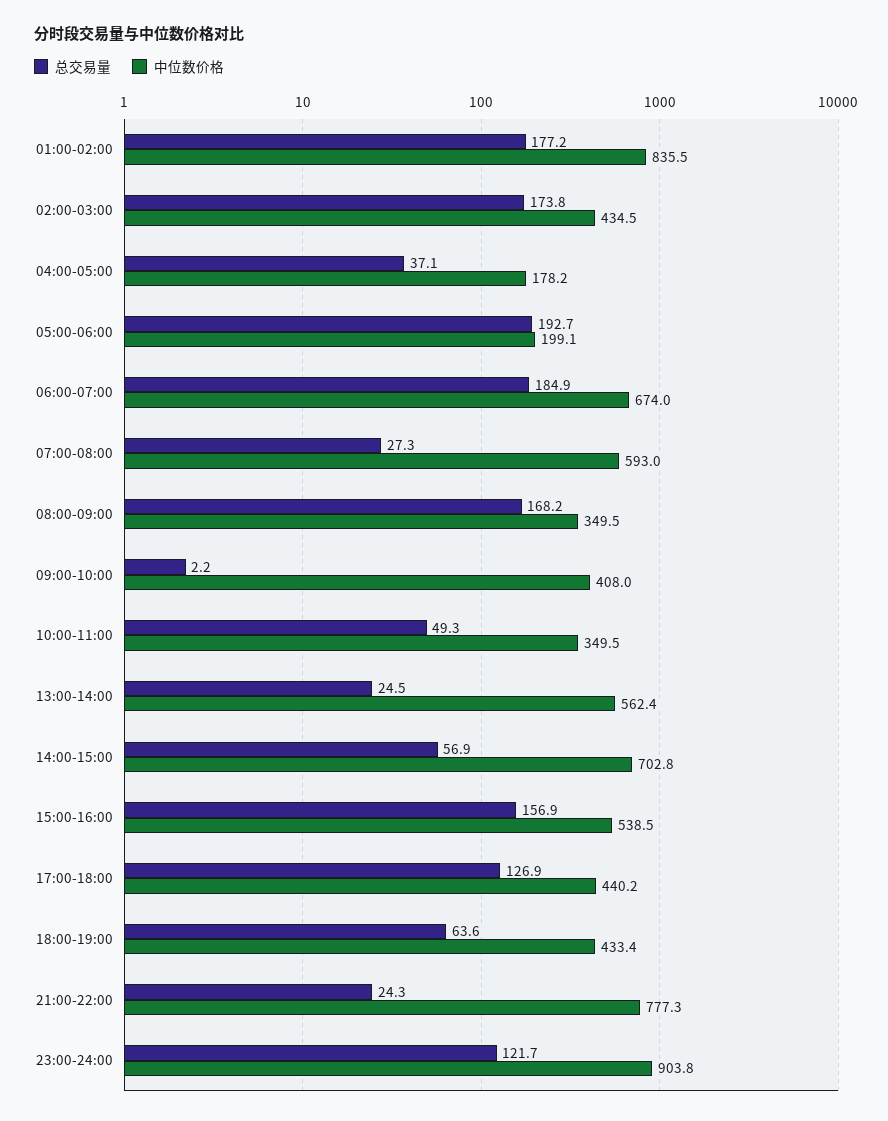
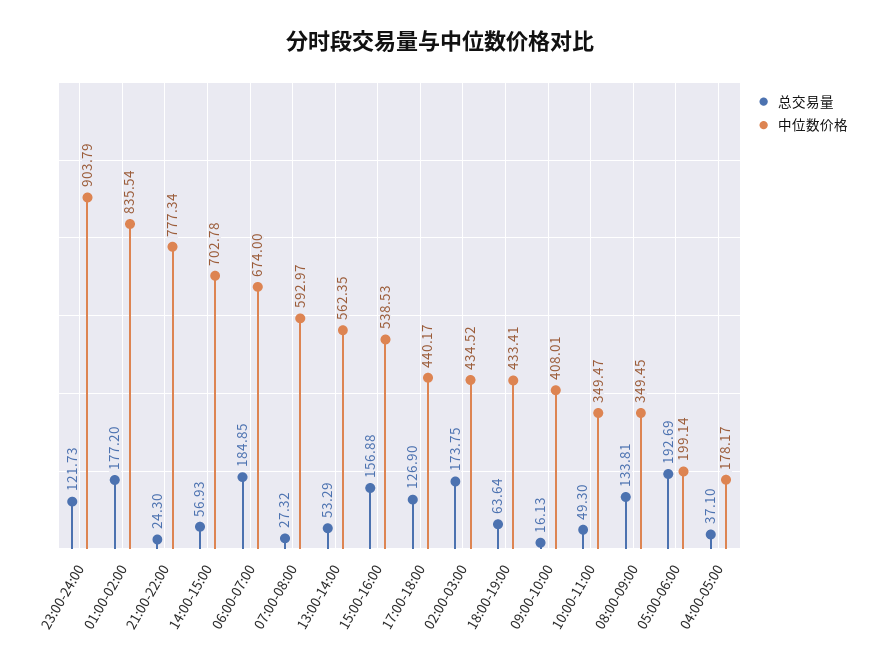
  {
    "总交易量": {
      "01:00-02:00": 177.2,
      "02:00-03:00": 173.75,
      "04:00-05:00": 37.1,
      "05:00-06:00": 192.69,
      "06:00-07:00": 184.85,
      "07:00-08:00": 27.32,
-     "08:00-09:00": 168.2,
+     "08:00-09:00": 133.81,
-     "09:00-10:00": 2.2,
+     "09:00-10:00": 16.13,
      "10:00-11:00": 49.3,
-     "13:00-14:00": 24.5,
+     "13:00-14:00": 53.29,
      "14:00-15:00": 56.93,
      "15:00-16:00": 156.88,
      "17:00-18:00": 126.9,
      "18:00-19:00": 63.64,
      "21:00-22:00": 24.3,
      "23:00-24:00": 121.73
    },
    "中位数价格": {
      "01:00-02:00": 835.54,
      "02:00-03:00": 434.52,
      "04:00-05:00": 178.17,
      "05:00-06:00": 199.14,
      "06:00-07:00": 674,
      "07:00-08:00": 592.97,
      "08:00-09:00": 349.45,
      "09:00-10:00": 408.01,
      "10:00-11:00": 349.47,
      "13:00-14:00": 562.35,
      "14:00-15:00": 702.78,
      "15:00-16:00": 538.53,
      "17:00-18:00": 440.17,
      "18:00-19:00": 433.41,
      "21:00-22:00": 777.34,
      "23:00-24:00": 903.79
    }
  }

